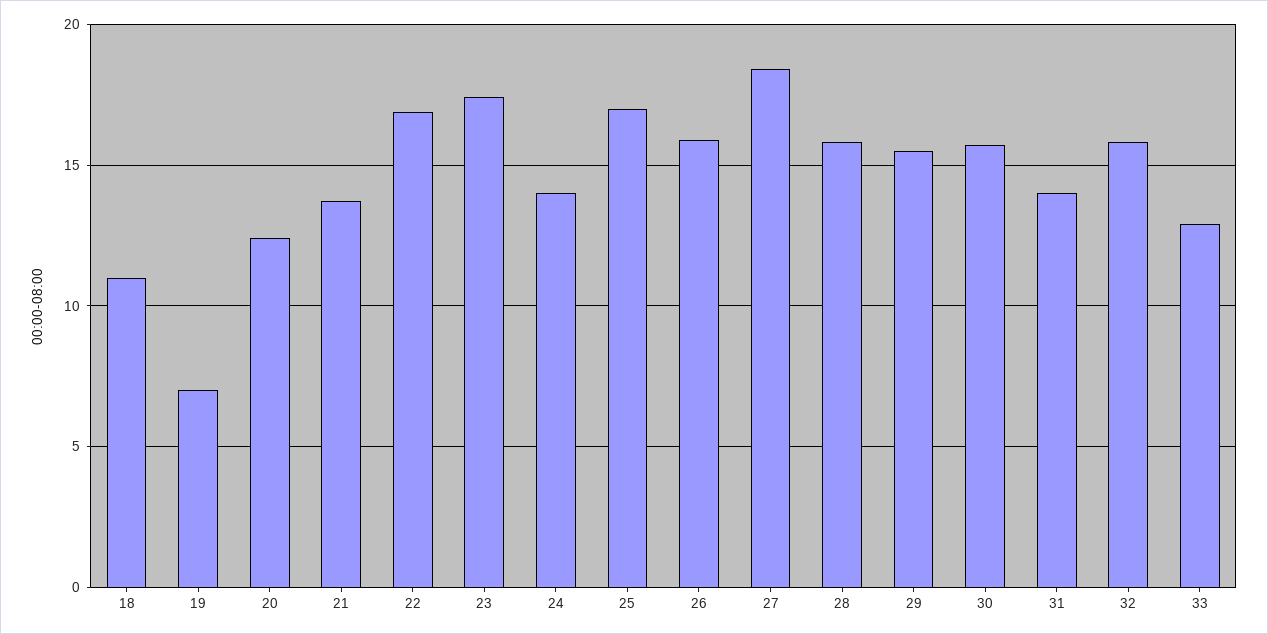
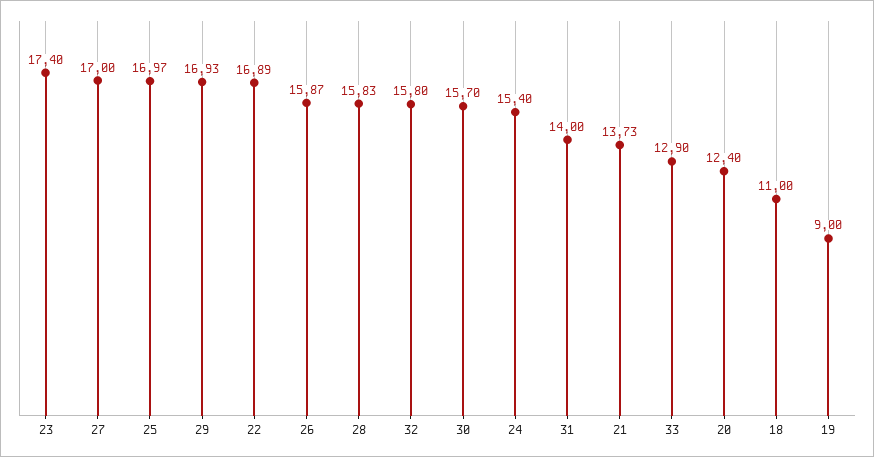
  {
    "18": 11,
-   "19": 7,
+   "19": 9,
    "20": 12.4,
    "21": 13.73,
    "22": 16.89,
    "23": 17.4,
-   "24": 14,
+   "24": 15.4,
    "25": 16.97,
    "26": 15.87,
-   "27": 18.5,
+   "27": 17,
    "28": 15.83,
-   "29": 15.5,
+   "29": 16.93,
    "30": 15.7,
    "31": 14,
    "32": 15.8,
    "33": 12.9
  }

